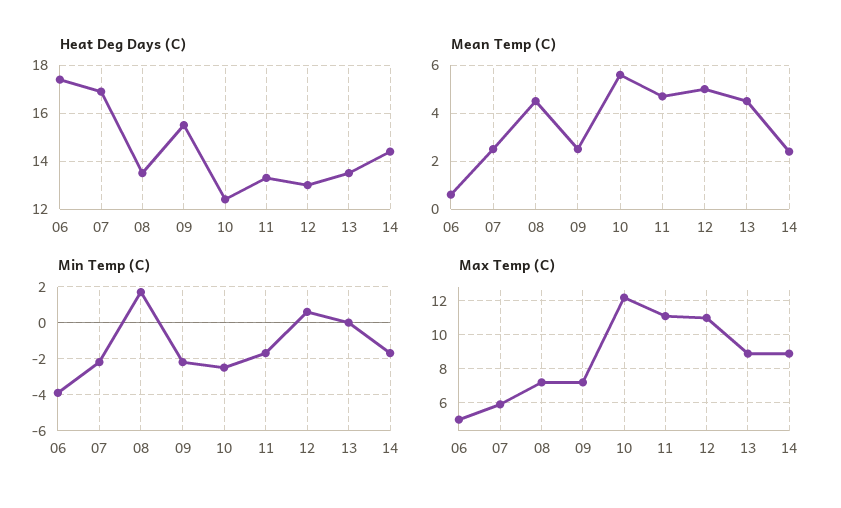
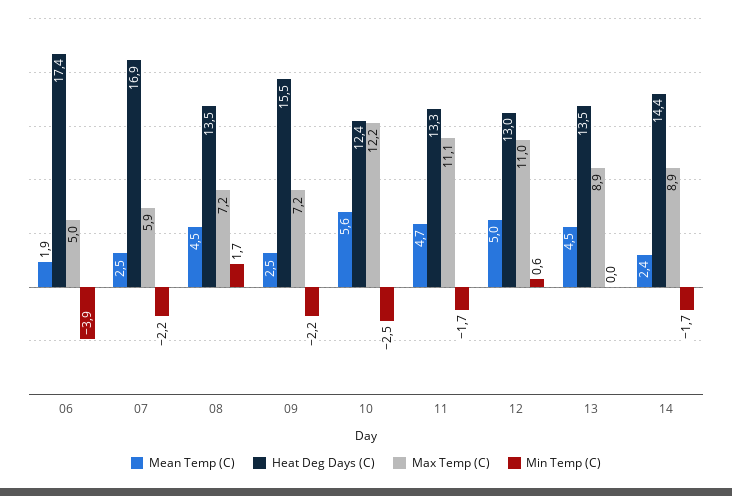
  {
    "Heat Deg Days (C)": {
      "06": 17.4,
      "07": 16.9,
      "08": 13.5,
      "09": 15.5,
      "10": 12.4,
      "11": 13.3,
      "12": 13,
      "13": 13.5,
      "14": 14.4
    },
    "Mean Temp (C)": {
-     "06": 0.5,
+     "06": 1.9,
      "07": 2.5,
      "08": 4.5,
      "09": 2.5,
      "10": 5.6,
      "11": 4.7,
      "12": 5,
      "13": 4.5,
      "14": 2.4
    },
    "Min Temp (C)": {
      "06": -3.9,
      "07": -2.2,
      "08": 1.7,
      "09": -2.2,
      "10": -2.5,
      "11": -1.7,
      "12": 0.6,
      "13": 0,
      "14": -1.7
    },
    "Max Temp (C)": {
      "06": 5,
      "07": 5.9,
      "08": 7.2,
      "09": 7.2,
      "10": 12.2,
      "11": 11.1,
      "12": 11,
      "13": 8.9,
      "14": 8.9
    }
  }

